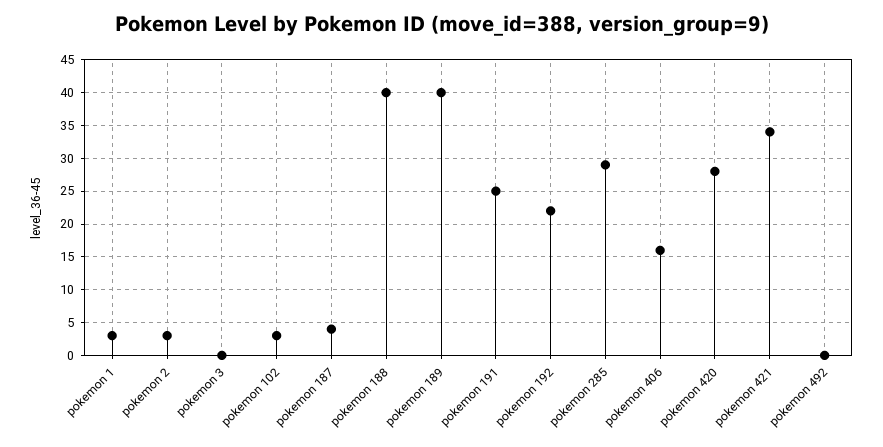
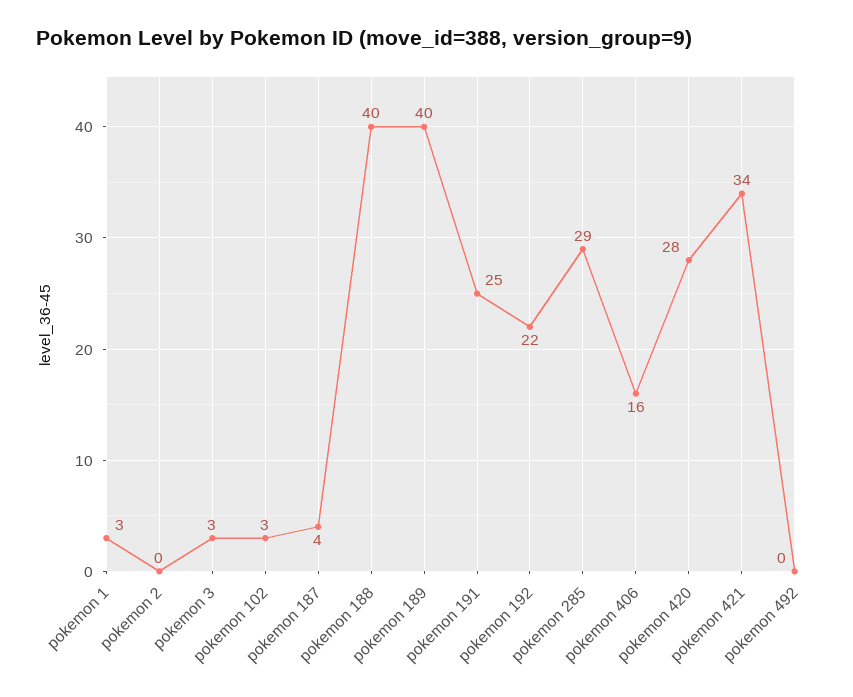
  {
    "pokemon 1": 3,
-   "pokemon 2": 3,
+   "pokemon 2": 0,
-   "pokemon 3": 0,
+   "pokemon 3": 3,
    "pokemon 102": 3,
    "pokemon 187": 4,
    "pokemon 188": 40,
    "pokemon 189": 40,
    "pokemon 191": 25,
    "pokemon 192": 22,
    "pokemon 285": 29,
    "pokemon 406": 16,
    "pokemon 420": 28,
    "pokemon 421": 34,
    "pokemon 492": 0
  }

